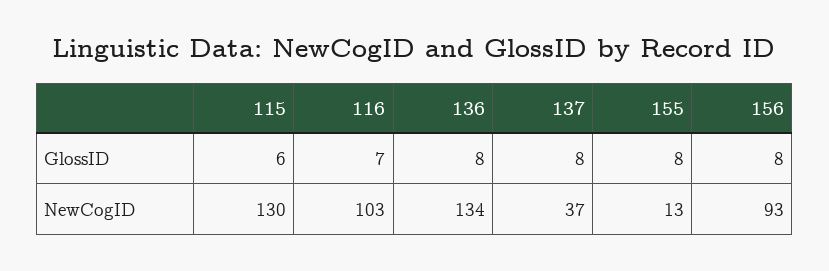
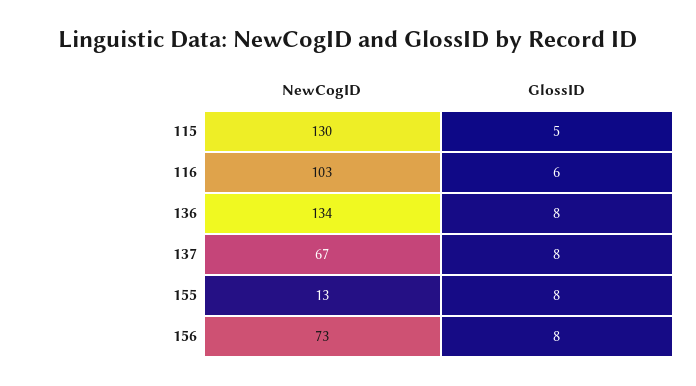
  {
    "115": {
-     "GlossID": 6,
+     "GlossID": 5,
      "NewCogID": 130
    },
    "116": {
-     "GlossID": 7,
+     "GlossID": 6,
      "NewCogID": 103
    },
    "136": {
      "GlossID": 8,
      "NewCogID": 134
    },
    "137": {
      "GlossID": 8,
-     "NewCogID": 37
+     "NewCogID": 67
    },
    "155": {
      "GlossID": 8,
      "NewCogID": 13
    },
    "156": {
      "GlossID": 8,
-     "NewCogID": 93
+     "NewCogID": 73
    }
  }

